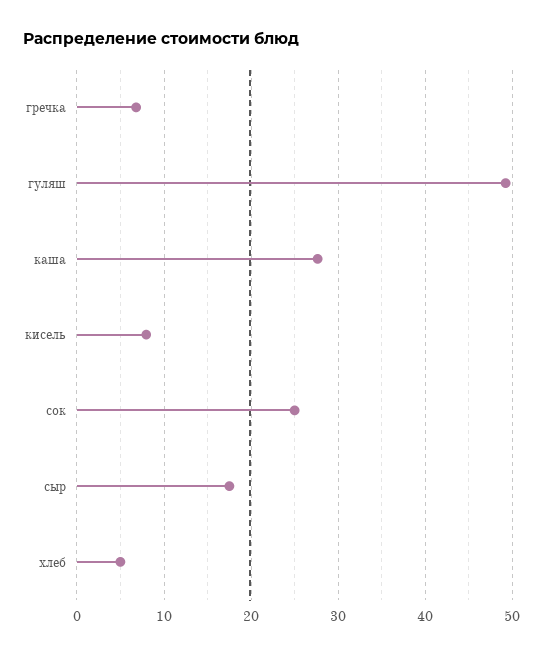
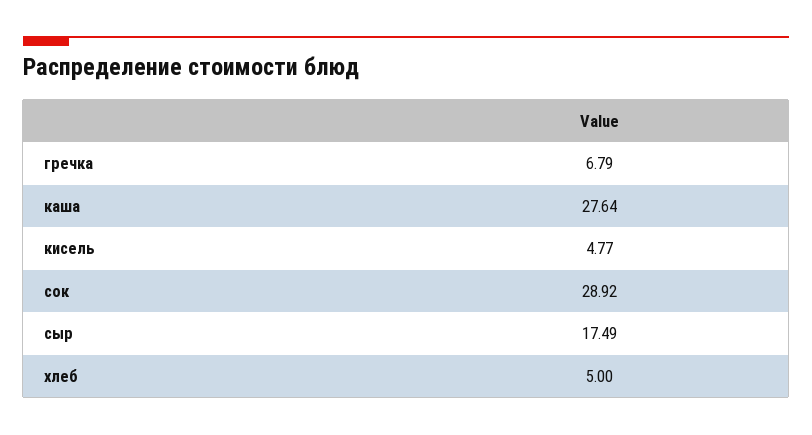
  {
    "гречка": 6.79,
-   "гуляш": 49,
    "каша": 27.64,
-   "кисель": 8,
+   "кисель": 4.77,
-   "сок": 25,
+   "сок": 28.92,
    "сыр": 17.49,
    "хлеб": 5
  }

